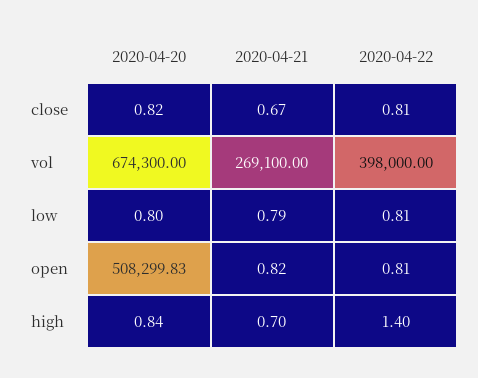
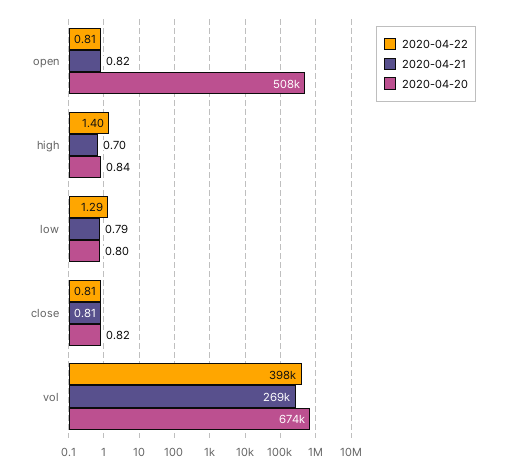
  {
    "2020-04-20": {
      "close": 0.82,
      "vol": 674300,
      "low": 0.8,
      "open": 508299.83,
      "high": 0.84
    },
    "2020-04-21": {
-     "close": 0.67,
+     "close": 0.81,
      "vol": 269100,
      "low": 0.79,
      "open": 0.82,
      "high": 0.7
    },
    "2020-04-22": {
      "close": 0.81,
      "vol": 398000,
-     "low": 0.81,
+     "low": 1.29,
      "open": 0.81,
      "high": 1.4
    }
  }

